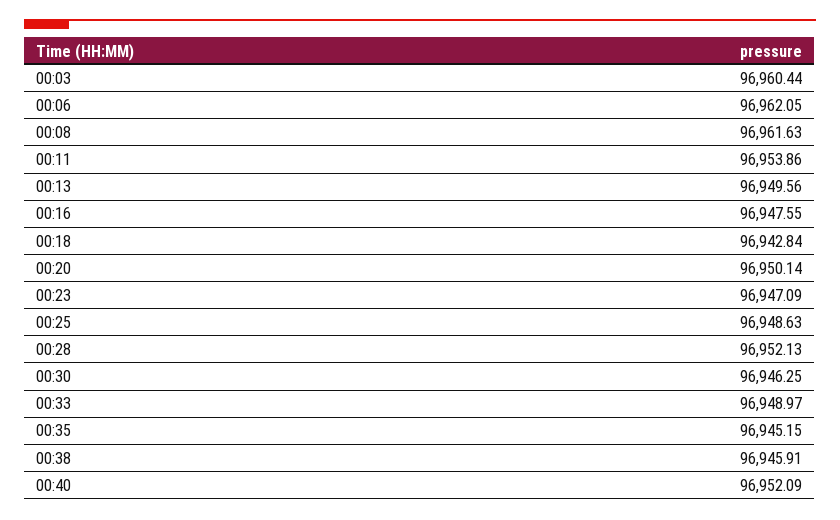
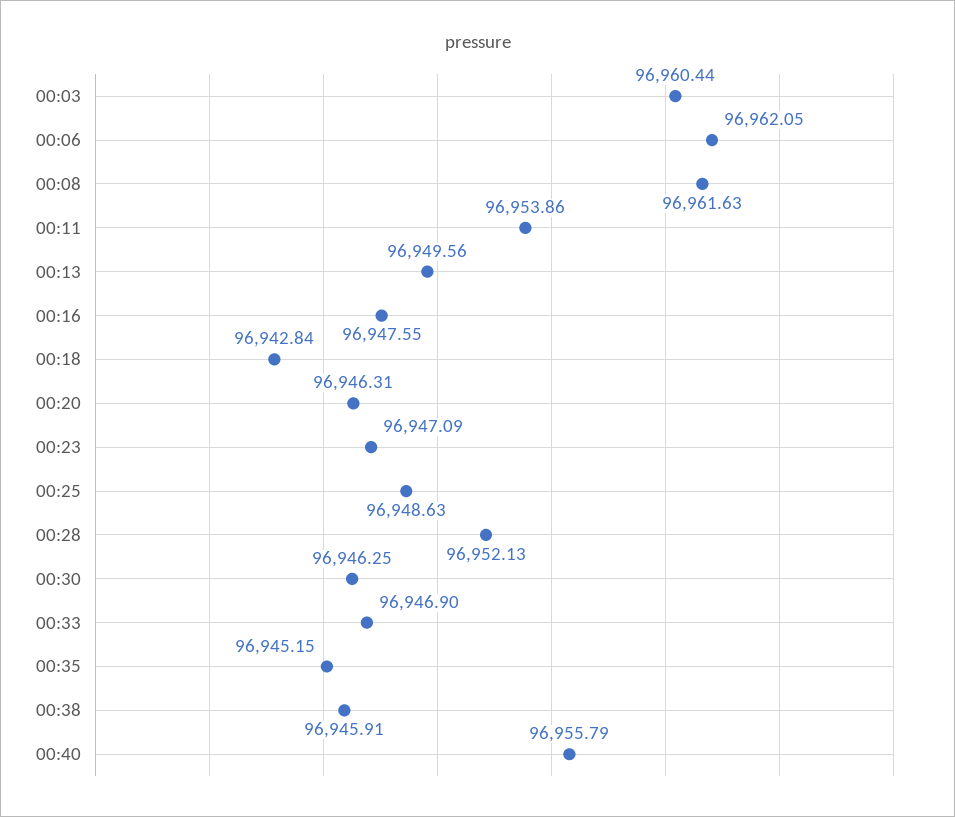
  {
    "00:03": 96960.44,
    "00:06": 96962.05,
    "00:08": 96961.63,
    "00:11": 96953.86,
    "00:13": 96949.56,
    "00:16": 96947.55,
    "00:18": 96942.84,
-   "00:20": 96950.14,
+   "00:20": 96946.31,
    "00:23": 96947.09,
    "00:25": 96948.63,
    "00:28": 96952.13,
    "00:30": 96946.25,
-   "00:33": 96948.97,
+   "00:33": 96946.9,
    "00:35": 96945.15,
    "00:38": 96945.91,
-   "00:40": 96952.09
+   "00:40": 96955.79
  }

